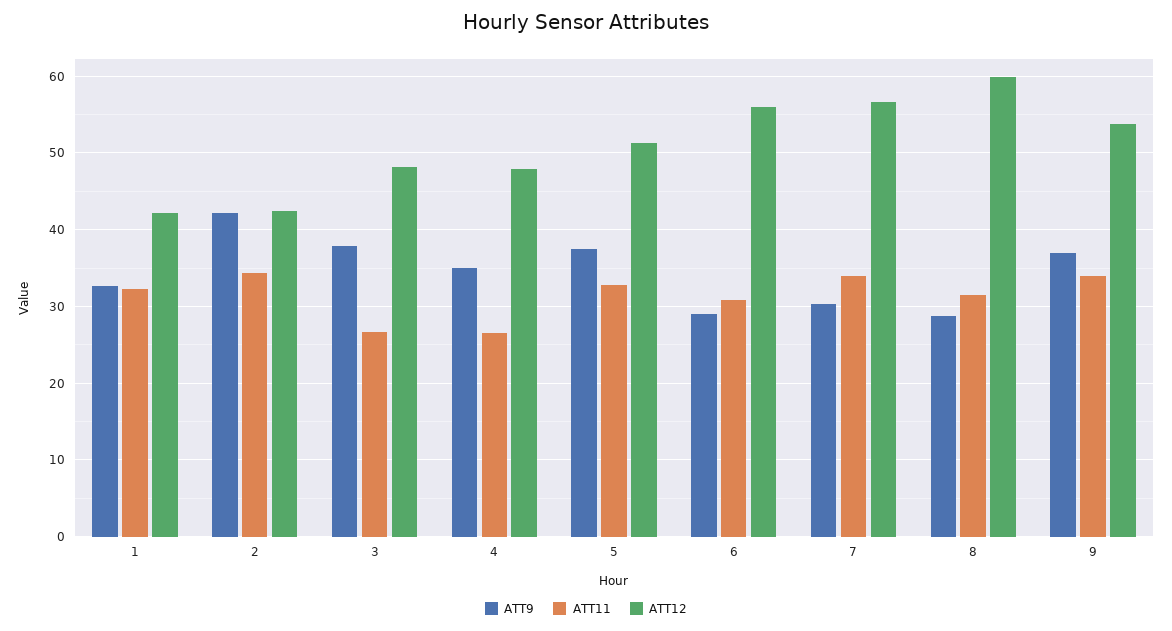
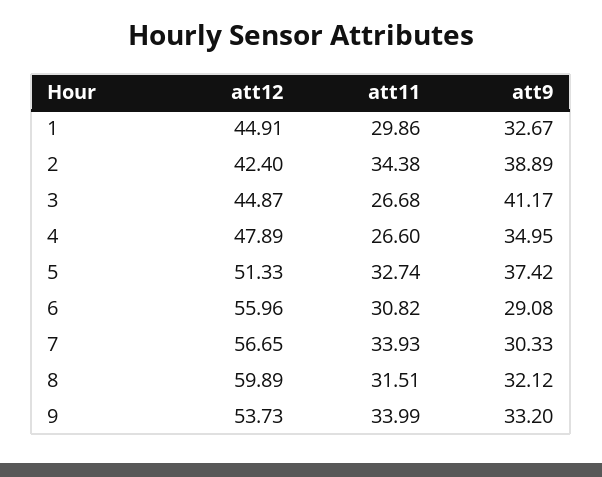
  {
    "ATT9": {
      "1": 32.67,
-     "2": 42,
+     "2": 38.89,
-     "3": 38,
+     "3": 41.17,
      "4": 34.95,
      "5": 37.42,
      "6": 29.08,
      "7": 30.33,
-     "8": 29,
+     "8": 32.12,
-     "9": 37
+     "9": 33.2
    },
    "ATT11": {
-     "1": 32,
+     "1": 29.86,
      "2": 34.38,
      "3": 26.68,
      "4": 26.6,
      "5": 32.74,
      "6": 30.82,
      "7": 33.93,
      "8": 31.51,
      "9": 33.99
    },
    "ATT12": {
-     "1": 42,
+     "1": 44.91,
      "2": 42.4,
-     "3": 48,
+     "3": 44.87,
      "4": 47.89,
      "5": 51.33,
      "6": 55.96,
      "7": 56.65,
      "8": 59.89,
      "9": 53.73
    }
  }

